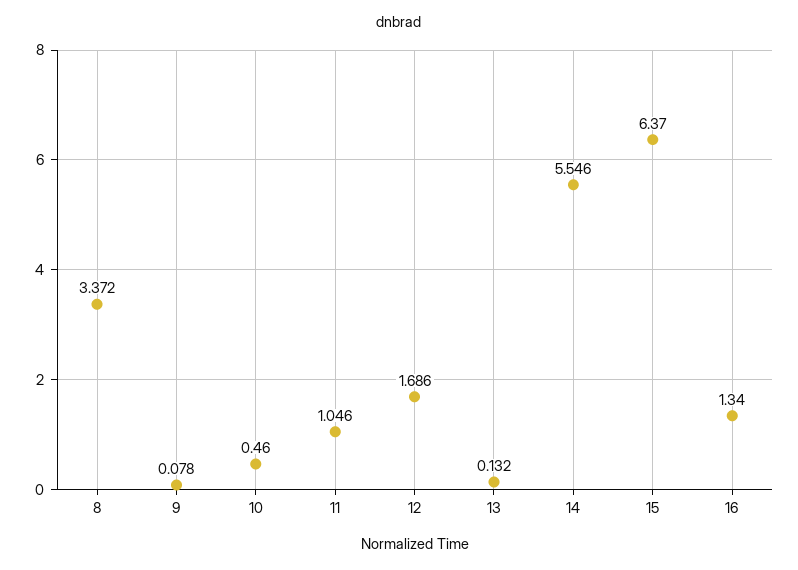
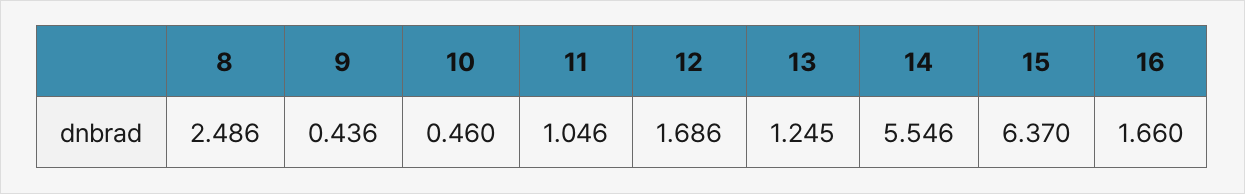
  {
-   "8": 3.372,
+   "8": 2.486,
-   "9": 0.078,
+   "9": 0.436,
    "10": 0.46,
    "11": 1.046,
    "12": 1.686,
-   "13": 0.132,
+   "13": 1.245,
    "14": 5.546,
    "15": 6.37,
-   "16": 1.34
+   "16": 1.66
  }

